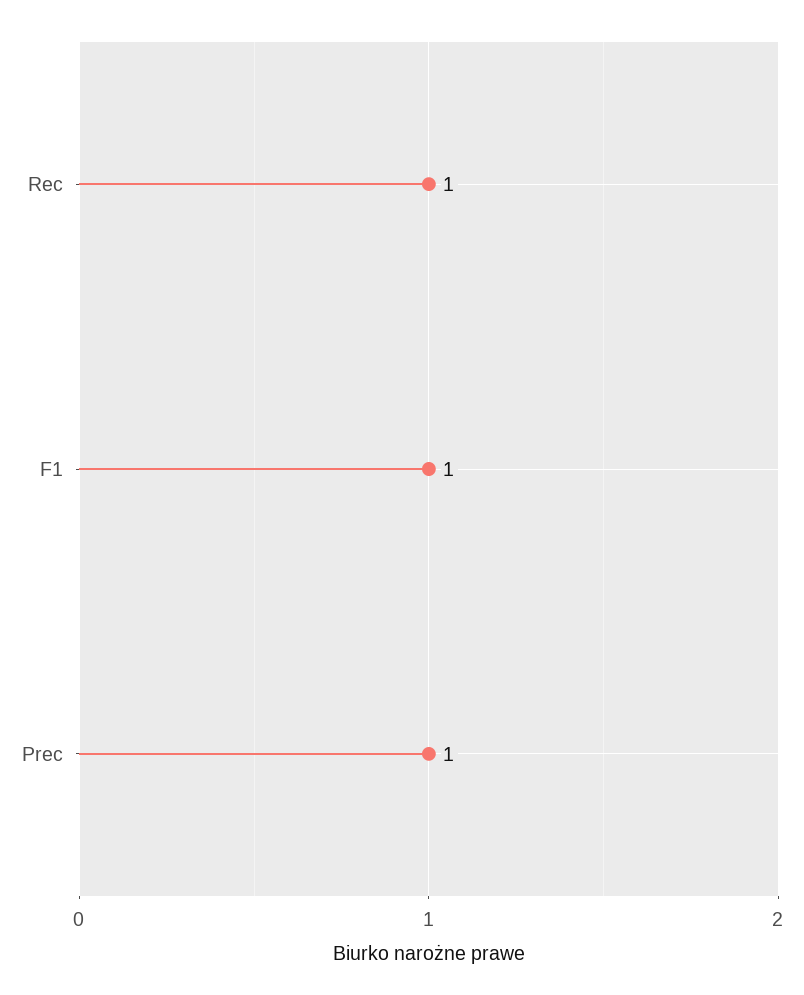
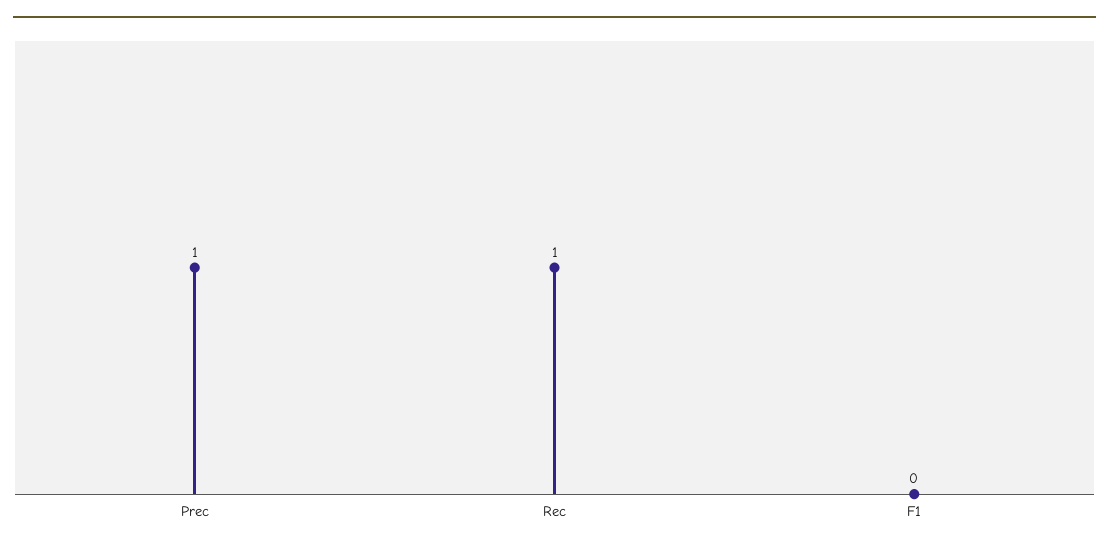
  {
    "Rec": 1,
-   "F1": 1,
+   "F1": 0,
    "Prec": 1
  }

